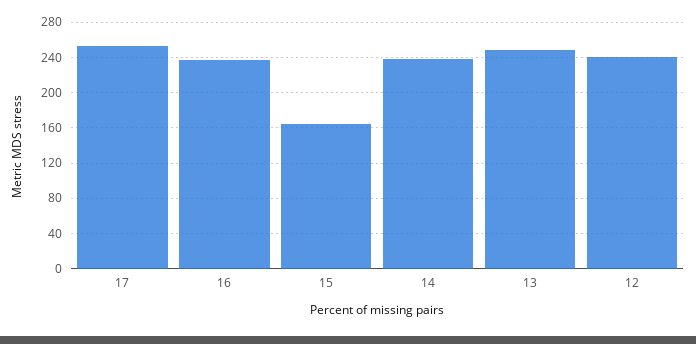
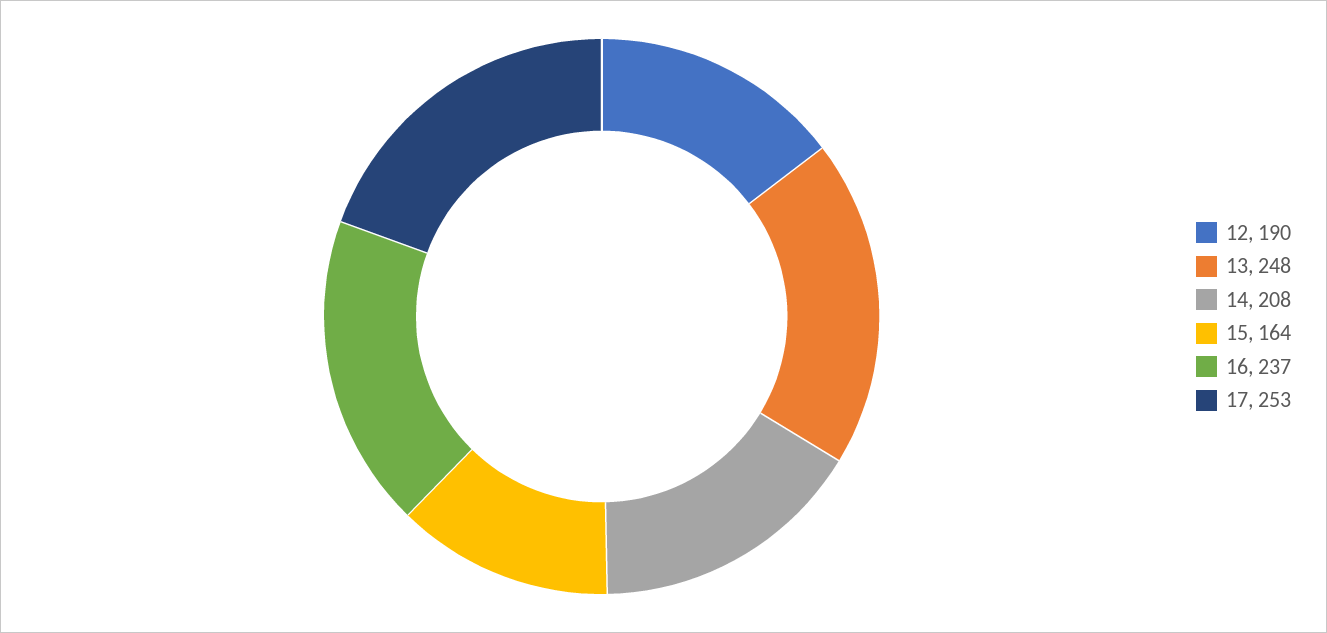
  {
    "17": 253,
    "16": 237,
    "15": 164,
-   "14": 240,
+   "14": 208,
    "13": 248,
-   "12": 240
+   "12": 190
  }

